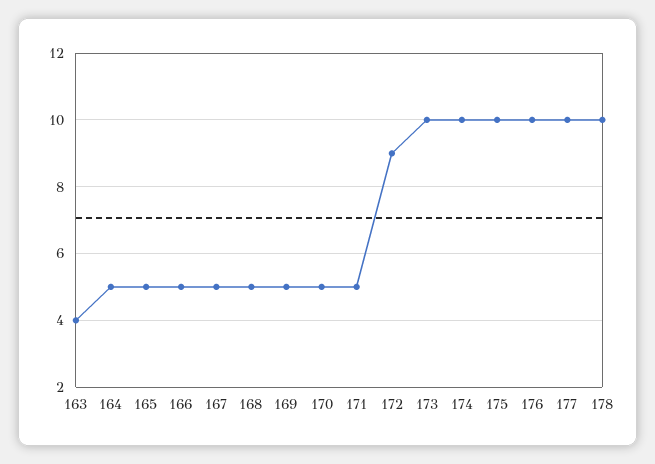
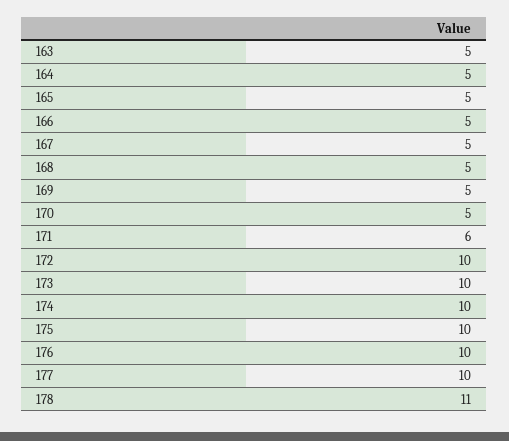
  {
-   "163": 4,
+   "163": 5,
    "164": 5,
    "165": 5,
    "166": 5,
    "167": 5,
    "168": 5,
    "169": 5,
    "170": 5,
-   "171": 5,
+   "171": 6,
-   "172": 9,
+   "172": 10,
    "173": 10,
    "174": 10,
    "175": 10,
    "176": 10,
    "177": 10,
-   "178": 10
+   "178": 11
  }

